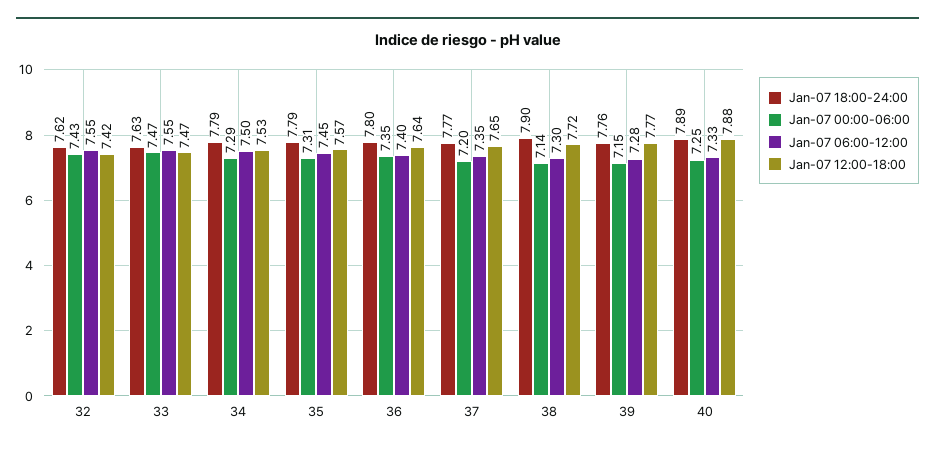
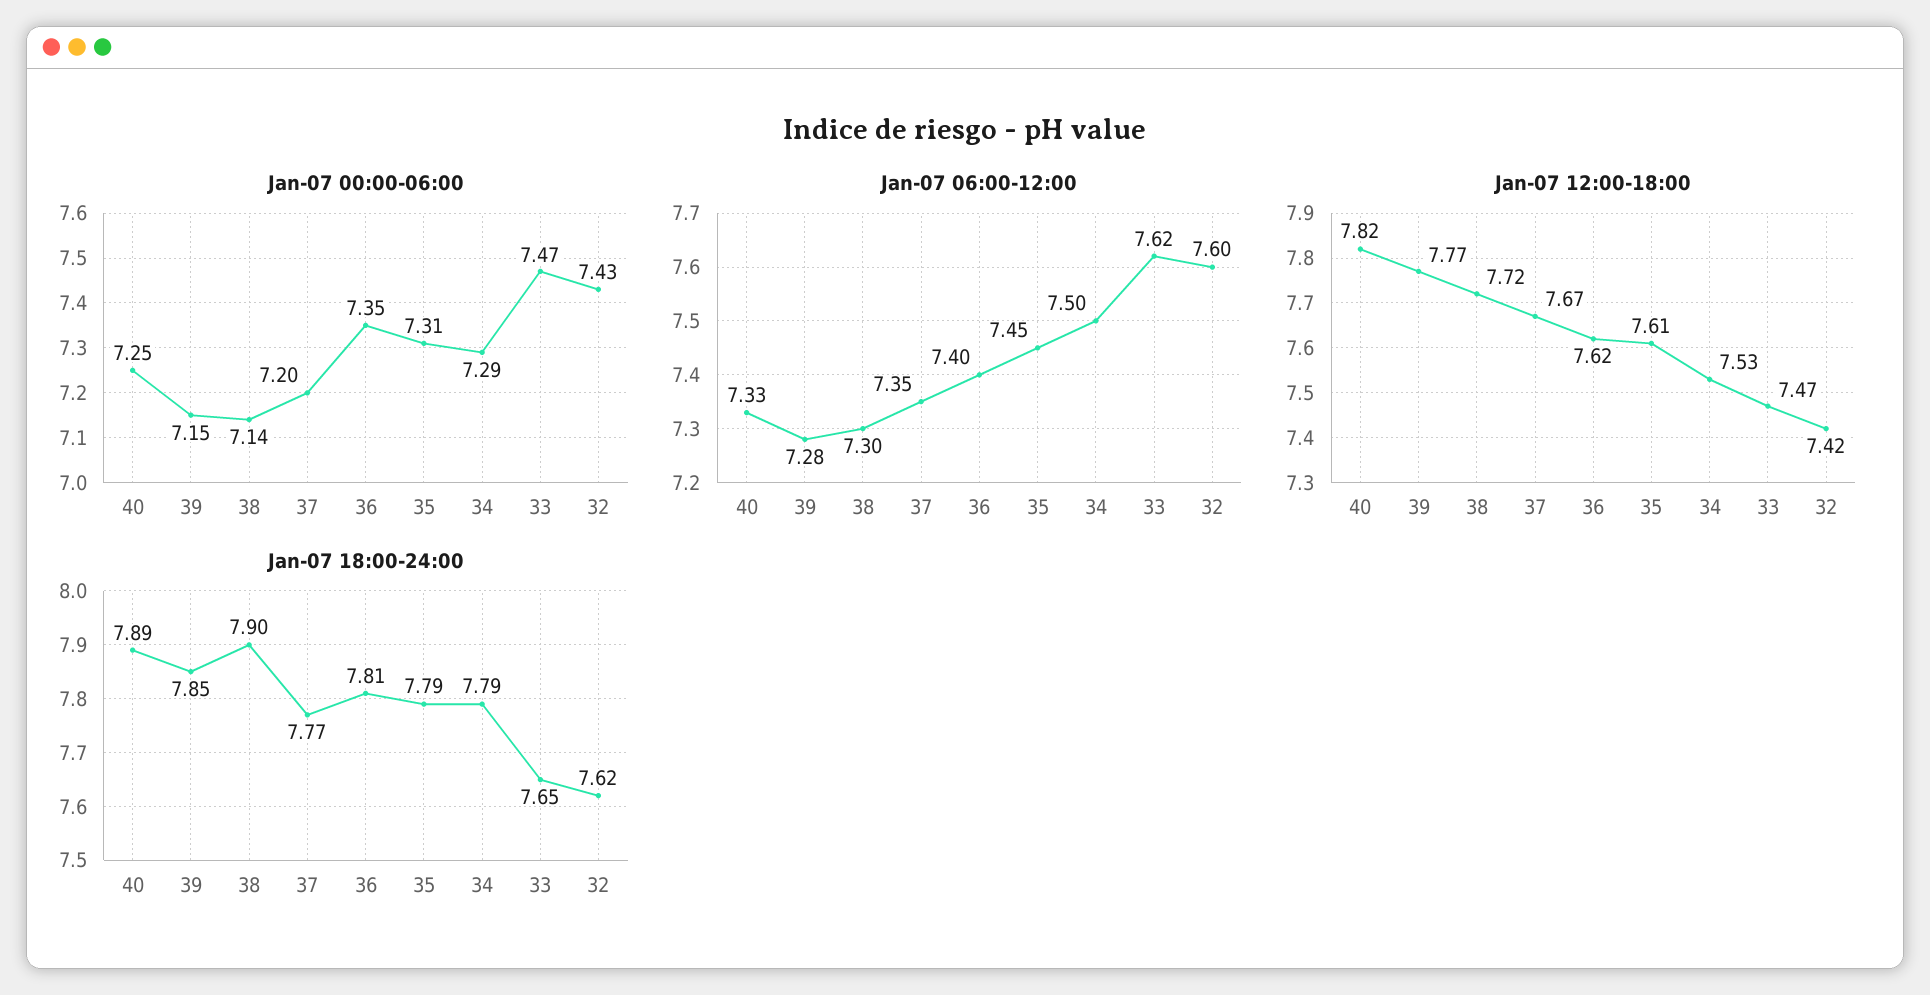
  {
    "Jan-07 18:00-24:00": {
      "32": 7.62,
-     "33": 7.63,
+     "33": 7.65,
      "34": 7.79,
      "35": 7.79,
-     "36": 7.8,
+     "36": 7.81,
      "37": 7.77,
      "38": 7.9,
-     "39": 7.76,
+     "39": 7.85,
      "40": 7.89
    },
    "Jan-07 00:00-06:00": {
      "32": 7.43,
      "33": 7.47,
      "34": 7.29,
      "35": 7.31,
      "36": 7.35,
      "37": 7.2,
      "38": 7.14,
      "39": 7.15,
      "40": 7.25
    },
    "Jan-07 06:00-12:00": {
-     "32": 7.55,
+     "32": 7.6,
-     "33": 7.55,
+     "33": 7.62,
      "34": 7.5,
      "35": 7.45,
      "36": 7.4,
      "37": 7.35,
      "38": 7.3,
      "39": 7.28,
      "40": 7.33
    },
    "Jan-07 12:00-18:00": {
      "32": 7.42,
      "33": 7.47,
      "34": 7.53,
-     "35": 7.57,
+     "35": 7.61,
-     "36": 7.64,
+     "36": 7.62,
-     "37": 7.65,
+     "37": 7.67,
      "38": 7.72,
      "39": 7.77,
-     "40": 7.88
+     "40": 7.82
    }
  }

